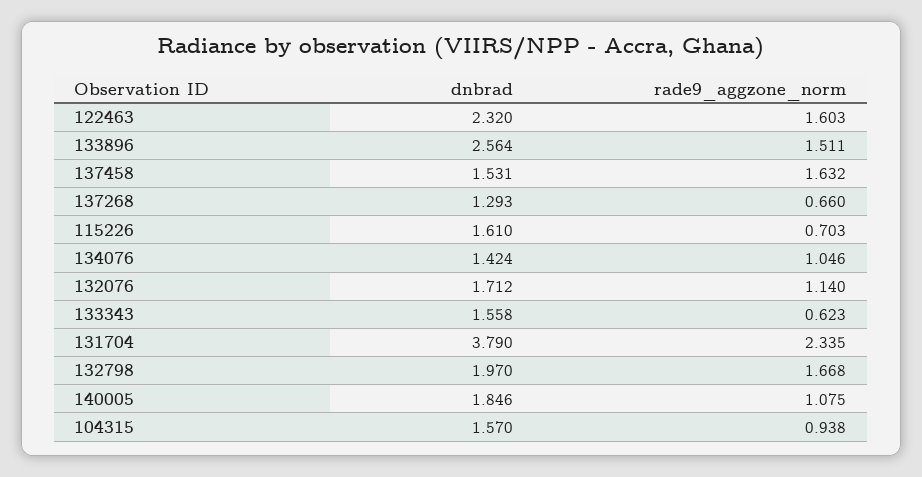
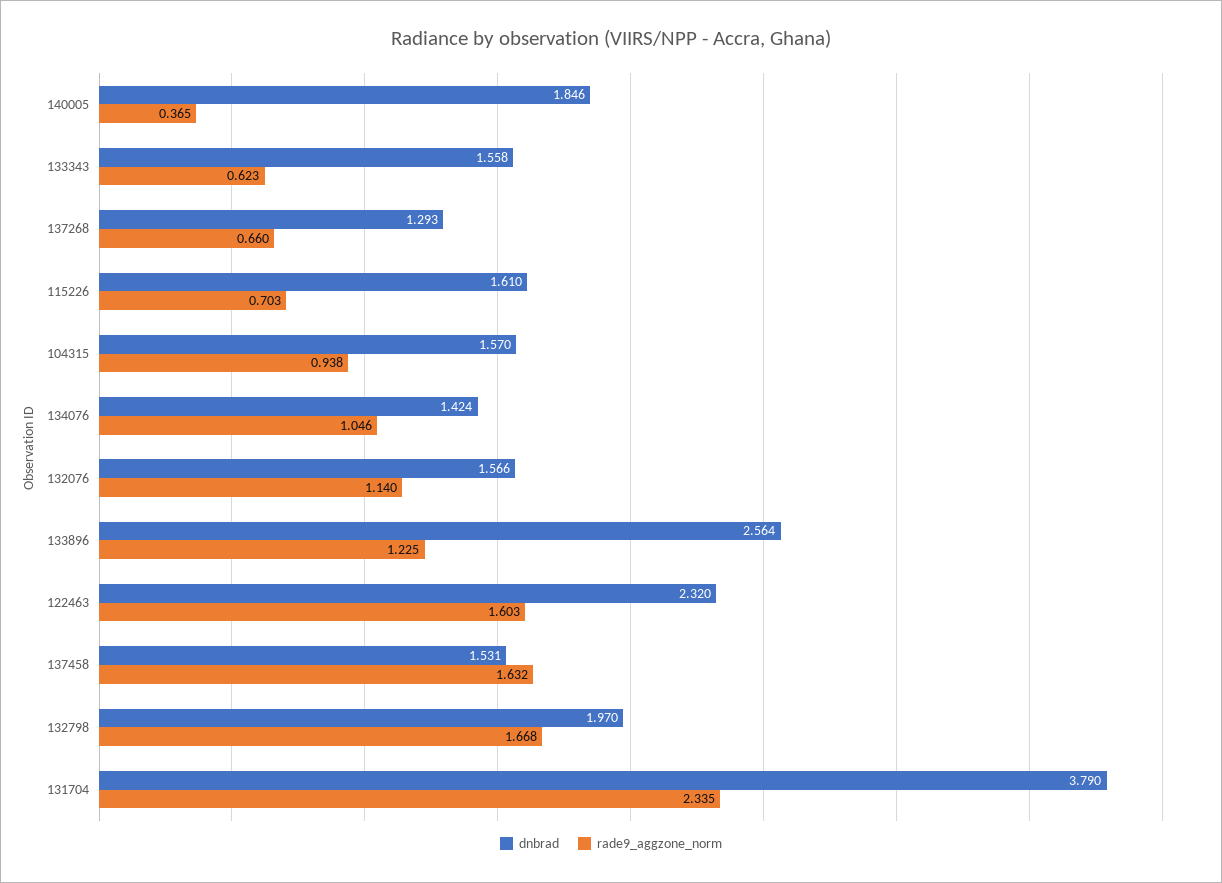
  {
    "dnbrad": {
      "122463": 2.32,
      "133896": 2.564,
      "137458": 1.531,
      "137268": 1.293,
      "115226": 1.61,
      "134076": 1.424,
-     "132076": 1.712,
+     "132076": 1.566,
      "133343": 1.558,
      "131704": 3.79,
      "132798": 1.97,
      "140005": 1.846,
      "104315": 1.57
    },
    "rade9_aggzone_norm": {
      "122463": 1.603,
-     "133896": 1.511,
+     "133896": 1.225,
      "137458": 1.632,
      "137268": 0.66,
      "115226": 0.703,
      "134076": 1.046,
      "132076": 1.14,
      "133343": 0.623,
      "131704": 2.335,
      "132798": 1.668,
-     "140005": 1.075,
+     "140005": 0.365,
      "104315": 0.938
    }
  }

